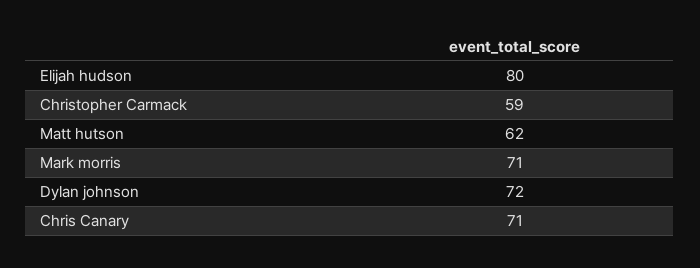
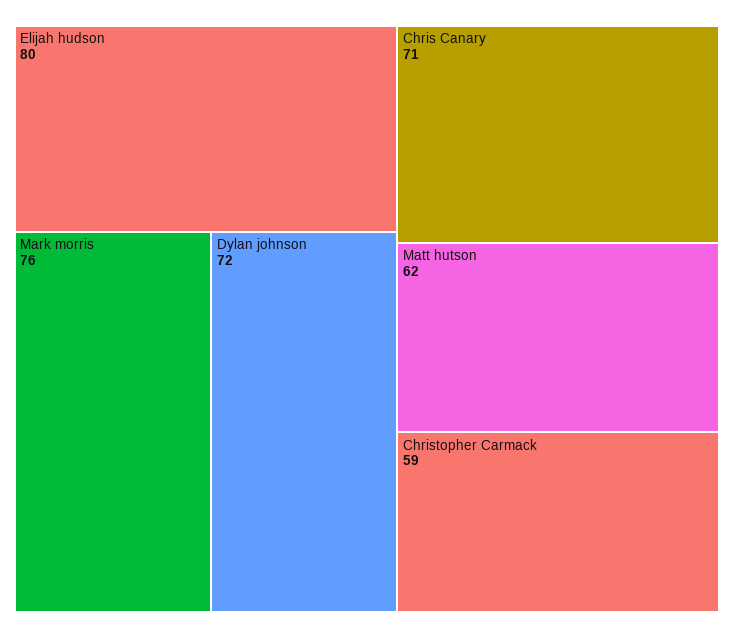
  {
    "Elijah hudson": 80,
    "Christopher Carmack": 59,
    "Matt hutson": 62,
-   "Mark morris": 71,
+   "Mark morris": 76,
    "Dylan johnson": 72,
    "Chris Canary": 71
  }

